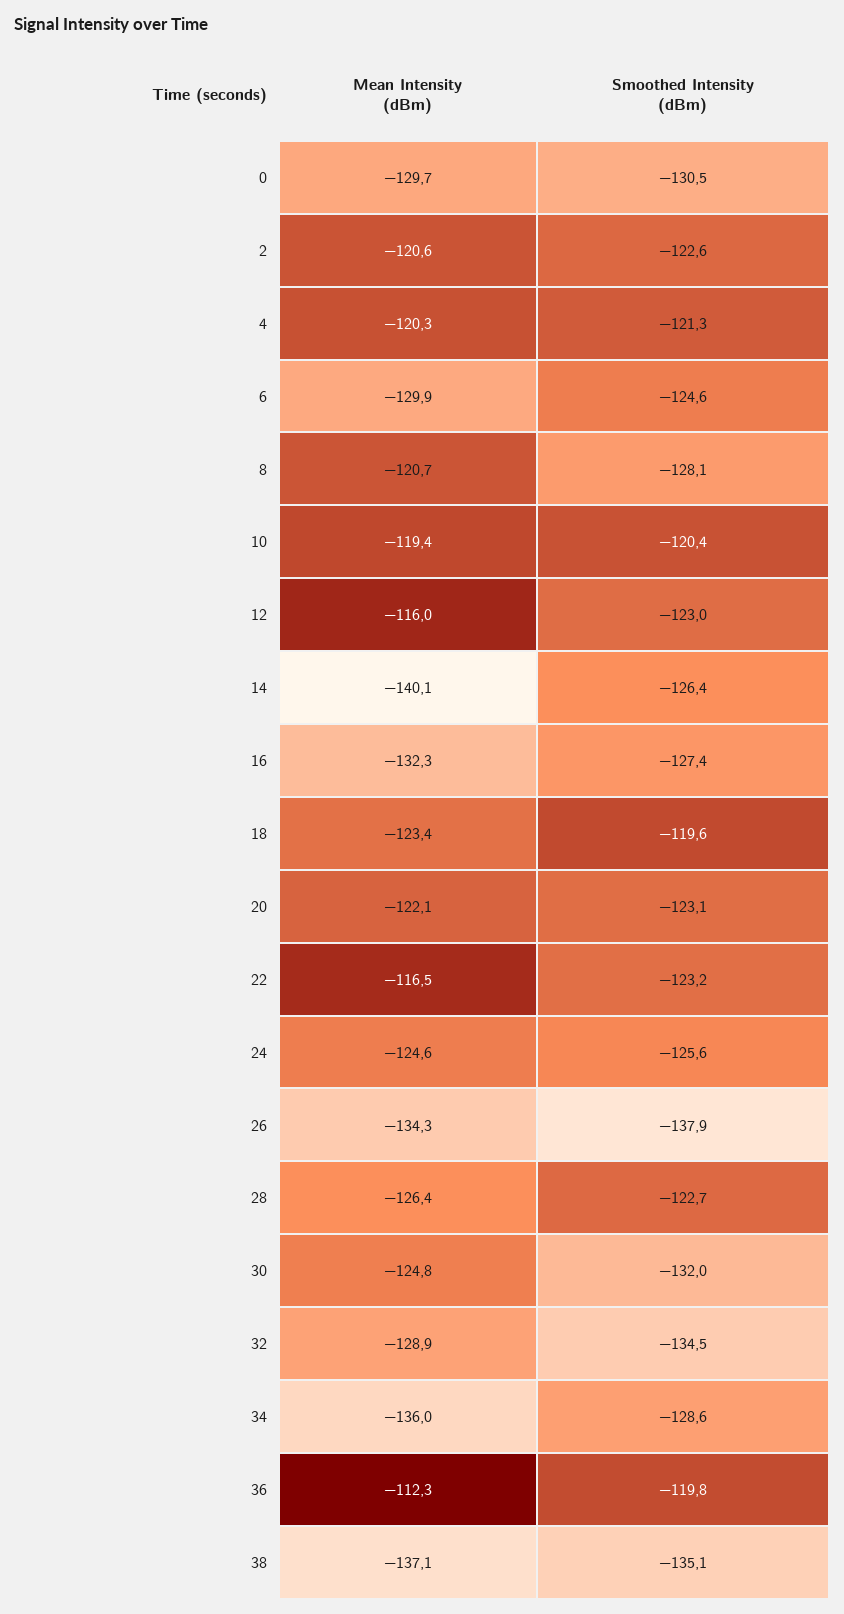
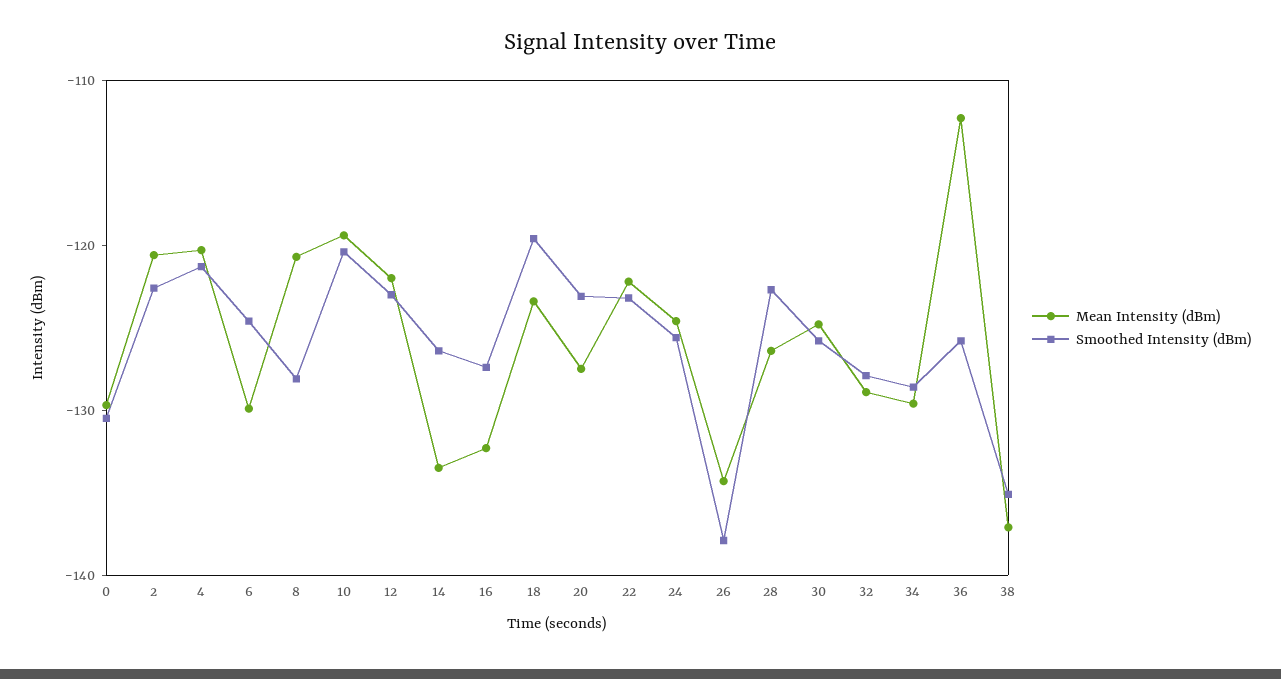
  {
    "Mean Intensity (dBm)": {
      "0": -129.7,
      "2": -120.6,
      "4": -120.3,
      "6": -129.9,
      "8": -120.7,
      "10": -119.4,
-     "12": -116,
+     "12": -122,
-     "14": -140.1,
+     "14": -134,
      "16": -132.3,
      "18": -123.4,
-     "20": -122.1,
+     "20": -128,
-     "22": -116.5,
+     "22": -122,
      "24": -124.6,
      "26": -134.3,
      "28": -126.4,
      "30": -124.8,
      "32": -128.9,
-     "34": -136,
+     "34": -130,
      "36": -112.3,
      "38": -137.1
    },
    "Smoothed Intensity (dBm)": {
      "0": -130.5,
      "2": -122.6,
      "4": -121.3,
      "6": -124.6,
      "8": -128.1,
      "10": -120.4,
      "12": -123,
      "14": -126.4,
      "16": -127.4,
      "18": -119.6,
      "20": -123.1,
      "22": -123.2,
      "24": -125.6,
      "26": -137.9,
      "28": -122.7,
-     "30": -132,
+     "30": -126,
-     "32": -134.5,
+     "32": -128,
      "34": -128.6,
-     "36": -119.8,
+     "36": -126,
      "38": -135.1
    }
  }

